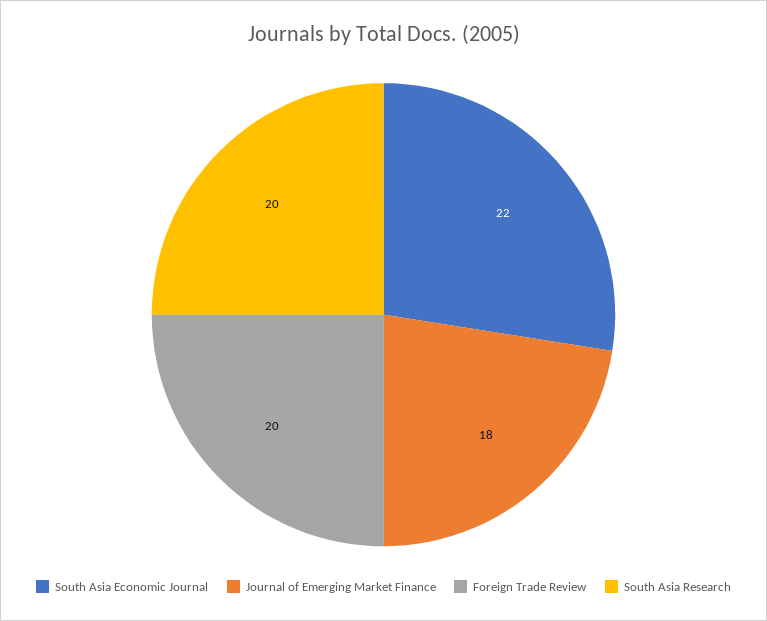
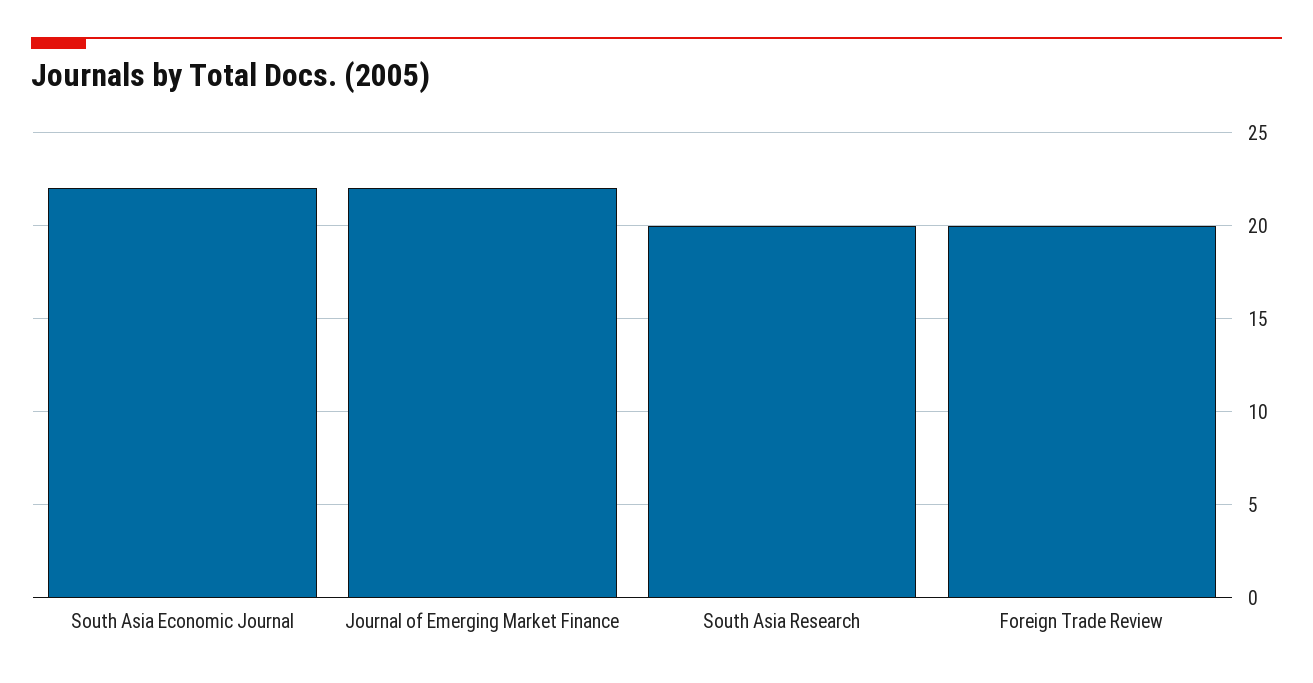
  {
    "South Asia Economic Journal": 22,
-   "Journal of Emerging Market Finance": 18,
+   "Journal of Emerging Market Finance": 22,
    "Foreign Trade Review": 20,
    "South Asia Research": 20
  }

